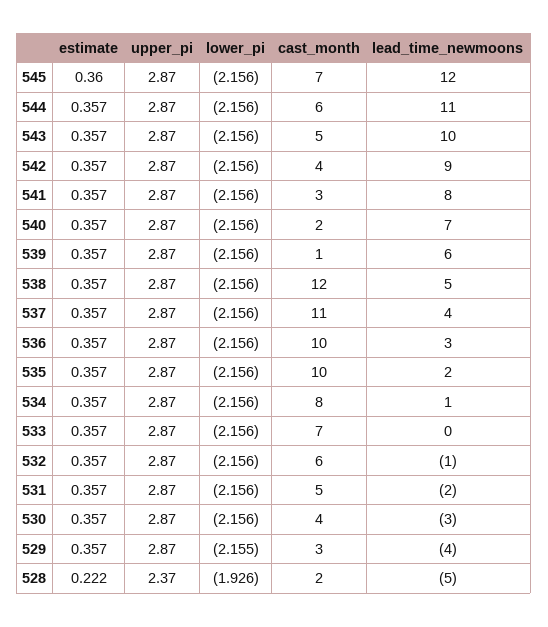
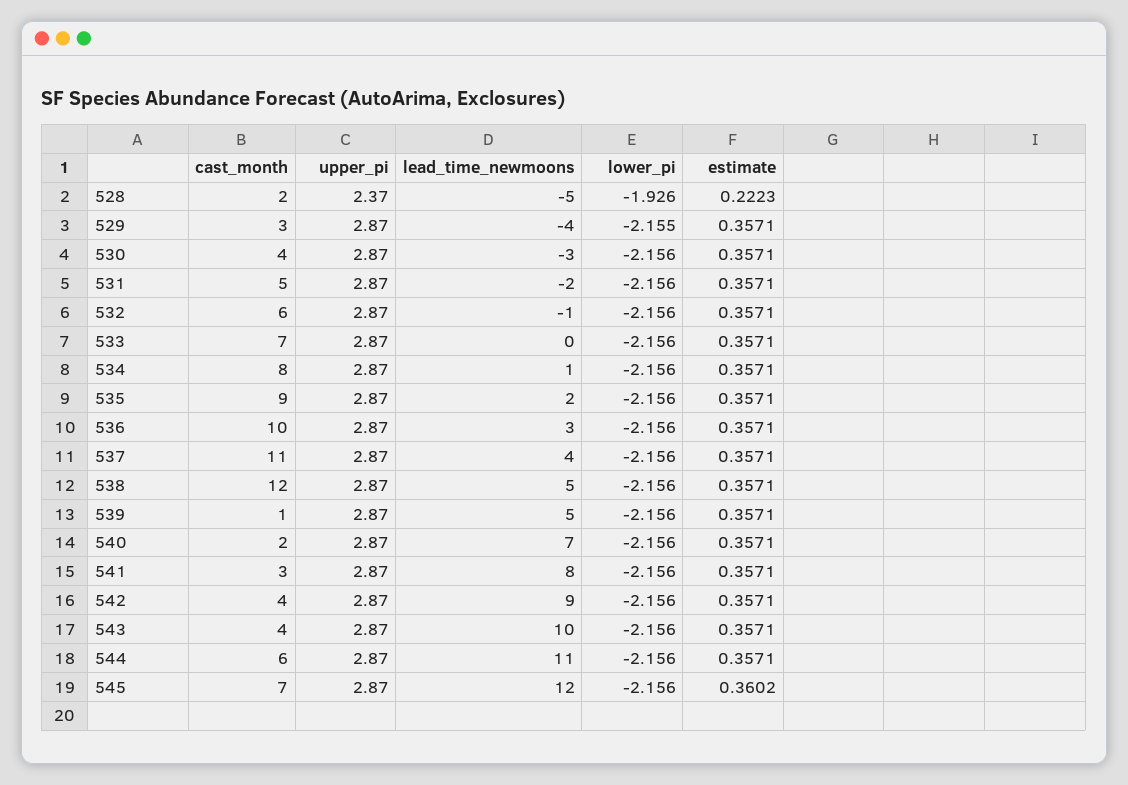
  {
    "estimate": {
      "545": 0.3602,
      "544": 0.3571,
      "543": 0.3571,
      "542": 0.3571,
      "541": 0.3571,
      "540": 0.3571,
      "539": 0.3571,
      "538": 0.3571,
      "537": 0.3571,
      "536": 0.3571,
      "535": 0.3571,
      "534": 0.3571,
      "533": 0.3571,
      "532": 0.3571,
      "531": 0.3571,
      "530": 0.3571,
      "529": 0.3571,
      "528": 0.2223
    },
    "upper_pi": {
      "545": 2.87,
      "544": 2.87,
      "543": 2.87,
      "542": 2.87,
      "541": 2.87,
      "540": 2.87,
      "539": 2.87,
      "538": 2.87,
      "537": 2.87,
      "536": 2.87,
      "535": 2.87,
      "534": 2.87,
      "533": 2.87,
      "532": 2.87,
      "531": 2.87,
      "530": 2.87,
      "529": 2.87,
      "528": 2.37
    },
    "lower_pi": {
      "545": -2.156,
      "544": -2.156,
      "543": -2.156,
      "542": -2.156,
      "541": -2.156,
      "540": -2.156,
      "539": -2.156,
      "538": -2.156,
      "537": -2.156,
      "536": -2.156,
      "535": -2.156,
      "534": -2.156,
      "533": -2.156,
      "532": -2.156,
      "531": -2.156,
      "530": -2.156,
      "529": -2.155,
      "528": -1.926
    },
    "cast_month": {
      "545": 7,
      "544": 6,
-     "543": 5,
+     "543": 4,
      "542": 4,
      "541": 3,
      "540": 2,
      "539": 1,
      "538": 12,
      "537": 11,
      "536": 10,
-     "535": 10,
+     "535": 9,
      "534": 8,
      "533": 7,
      "532": 6,
      "531": 5,
      "530": 4,
      "529": 3,
      "528": 2
    },
    "lead_time_newmoons": {
      "545": 12,
      "544": 11,
      "543": 10,
      "542": 9,
      "541": 8,
      "540": 7,
-     "539": 6,
+     "539": 5,
      "538": 5,
      "537": 4,
      "536": 3,
      "535": 2,
      "534": 1,
      "533": 0,
      "532": -1,
      "531": -2,
      "530": -3,
      "529": -4,
      "528": -5
    }
  }

